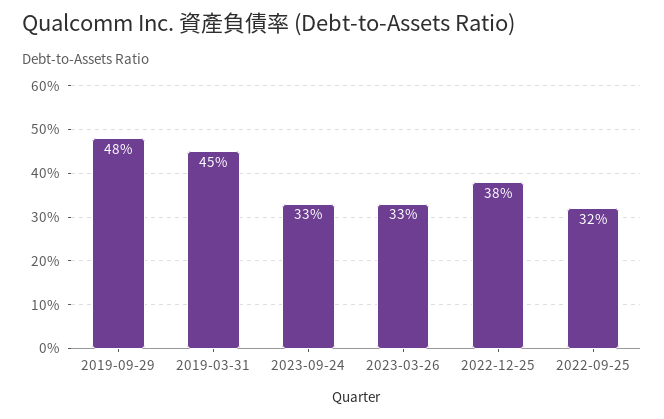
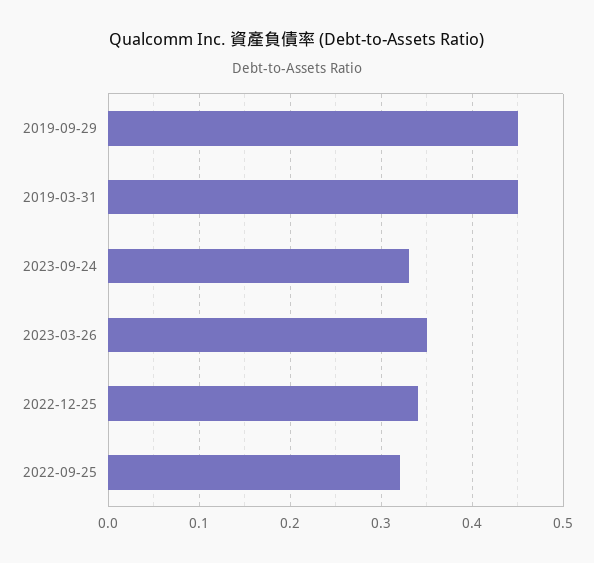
  {
-   "2019-09-29": 0.48,
+   "2019-09-29": 0.45,
    "2019-03-31": 0.45,
    "2023-09-24": 0.33,
-   "2023-03-26": 0.33,
+   "2023-03-26": 0.35,
-   "2022-12-25": 0.38,
+   "2022-12-25": 0.34,
    "2022-09-25": 0.32
  }

